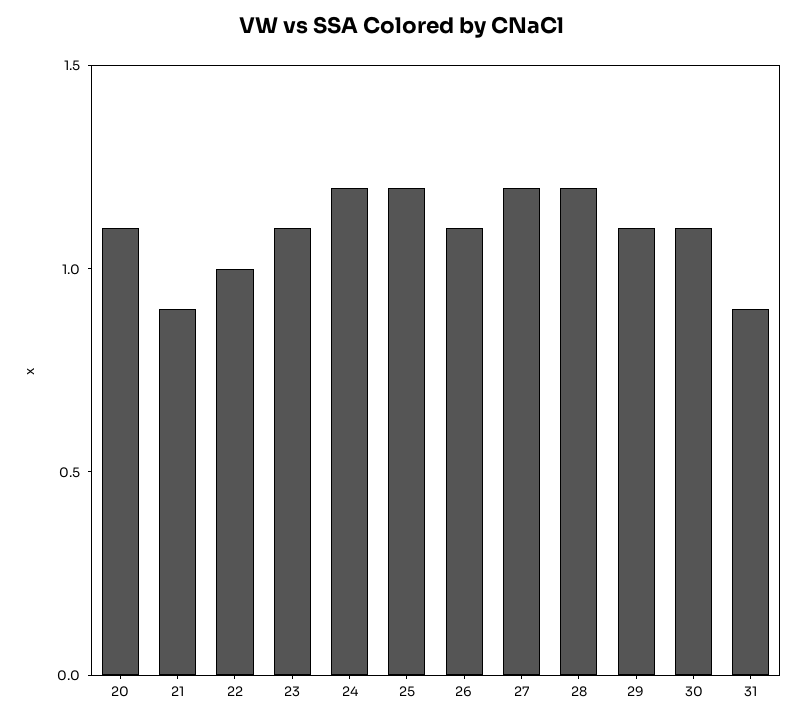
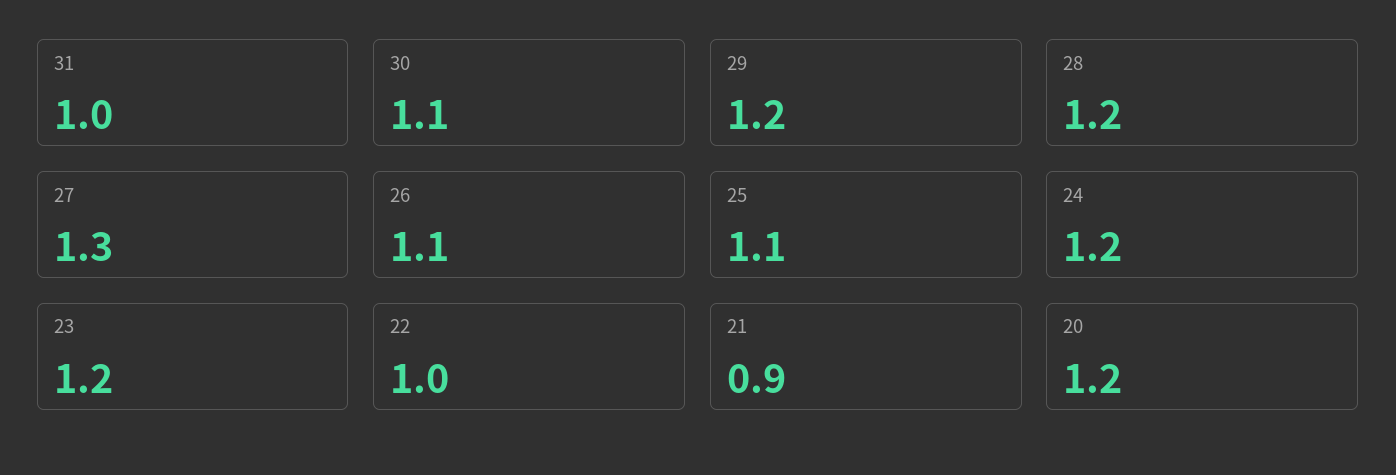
  {
-   "20": 1.1,
+   "20": 1.2,
    "21": 0.9,
    "22": 1,
-   "23": 1.1,
+   "23": 1.2,
    "24": 1.2,
-   "25": 1.2,
+   "25": 1.1,
    "26": 1.1,
-   "27": 1.2,
+   "27": 1.3,
    "28": 1.2,
-   "29": 1.1,
+   "29": 1.2,
    "30": 1.1,
-   "31": 0.9
+   "31": 1
  }

